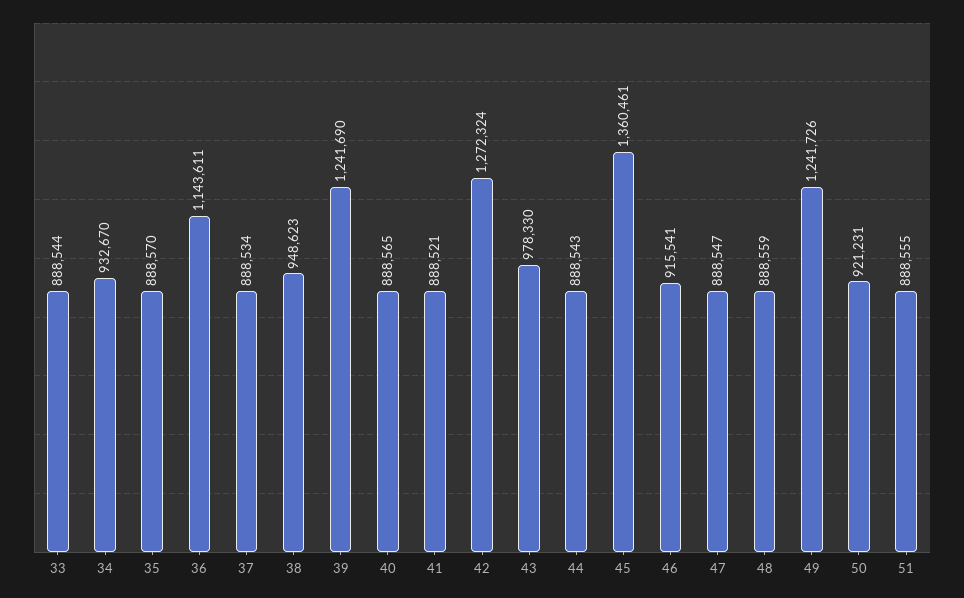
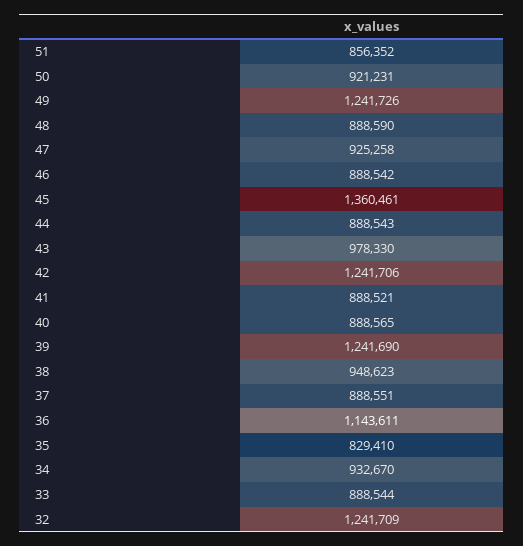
  {
    "33": 888544,
    "34": 932670,
-   "35": 888570,
+   "35": 829410,
    "36": 1143611,
-   "37": 888534,
+   "37": 888551,
    "38": 948623,
    "39": 1241690,
    "40": 888565,
    "41": 888521,
-   "42": 1272324,
+   "42": 1241706,
    "43": 978330,
    "44": 888543,
    "45": 1360461,
-   "46": 915541,
+   "46": 888542,
-   "47": 888547,
+   "47": 925258,
-   "48": 888559,
+   "48": 888590,
    "49": 1241726,
    "50": 921231,
-   "51": 888555
+   "51": 856352,
+   "32": 1241709
  }

